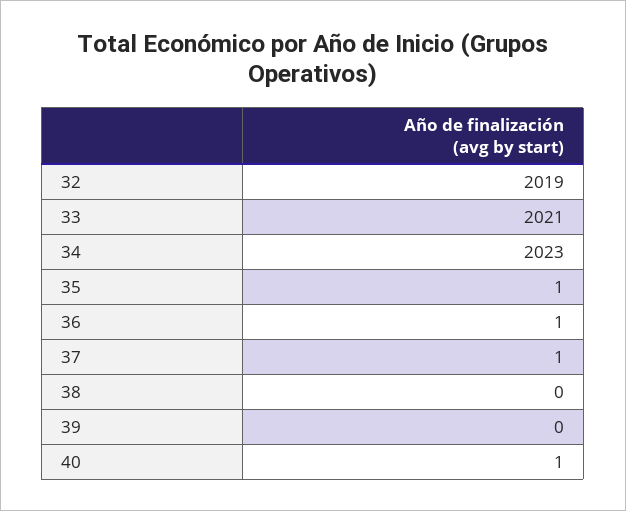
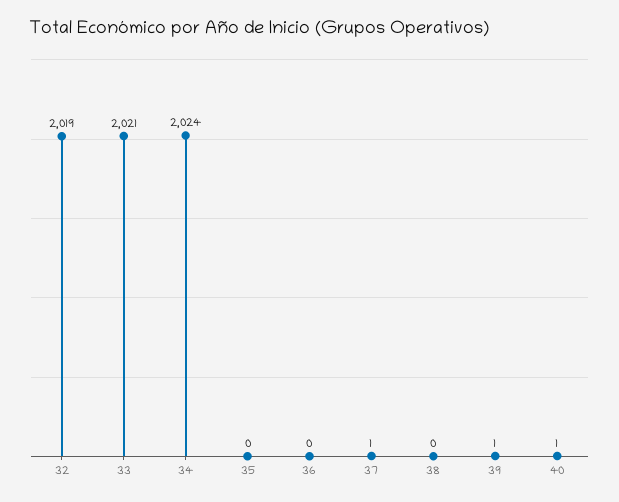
  {
    "32": 2019,
    "33": 2021,
-   "34": 2023,
+   "34": 2024,
-   "35": 1,
+   "35": 0,
-   "36": 1,
+   "36": 0,
    "37": 1,
    "38": 0,
-   "39": 0,
+   "39": 1,
    "40": 1
  }

